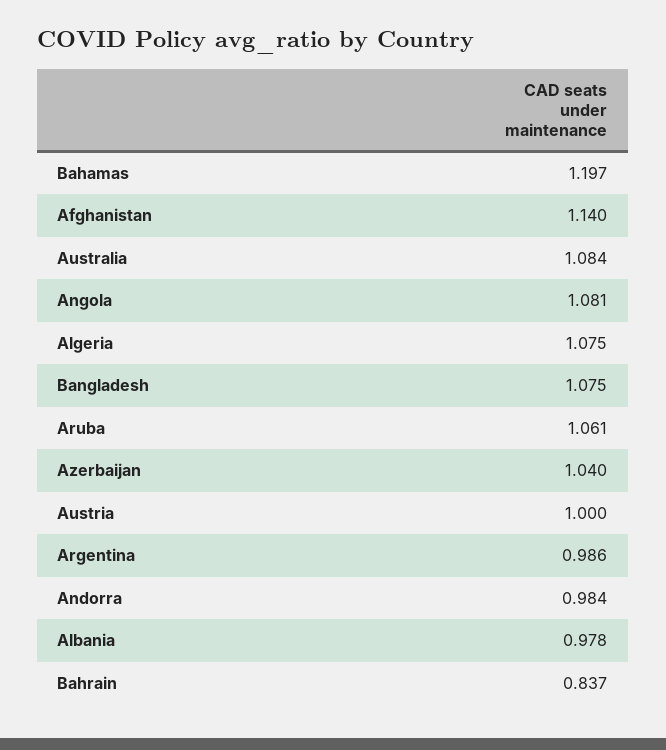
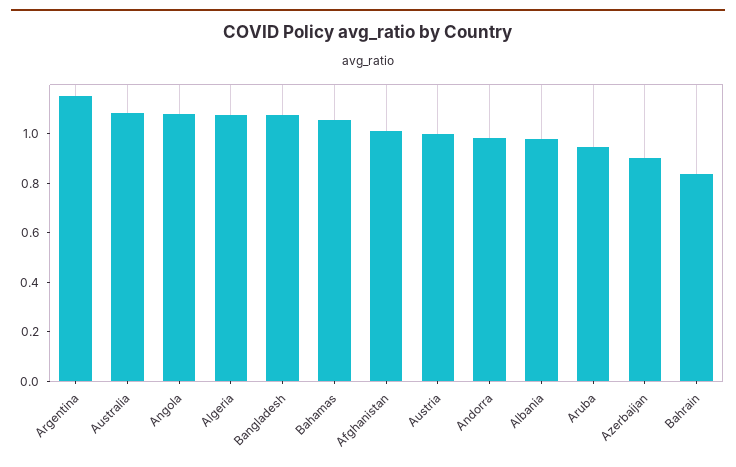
  {
-   "Bahamas": 1.197,
+   "Bahamas": 1.05,
-   "Afghanistan": 1.14,
+   "Afghanistan": 1,
    "Australia": 1.084,
    "Angola": 1.081,
    "Algeria": 1.075,
    "Bangladesh": 1.075,
-   "Aruba": 1.061,
+   "Aruba": 0.95,
-   "Azerbaijan": 1.04,
+   "Azerbaijan": 0.9,
    "Austria": 1,
-   "Argentina": 0.986,
+   "Argentina": 1.15,
    "Andorra": 0.984,
    "Albania": 0.978,
    "Bahrain": 0.837
  }

